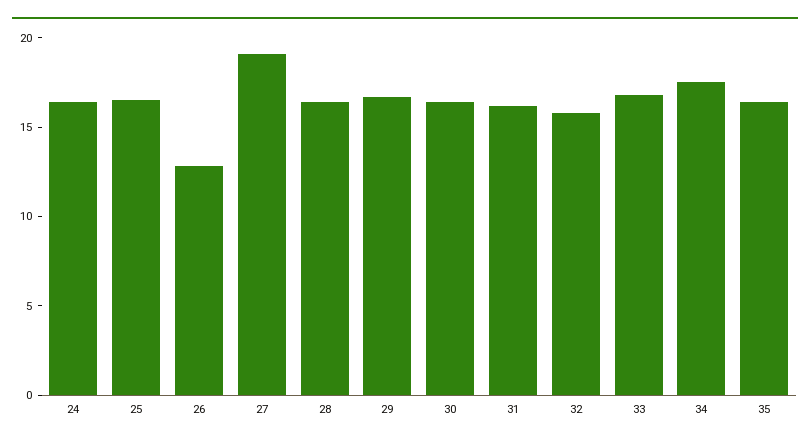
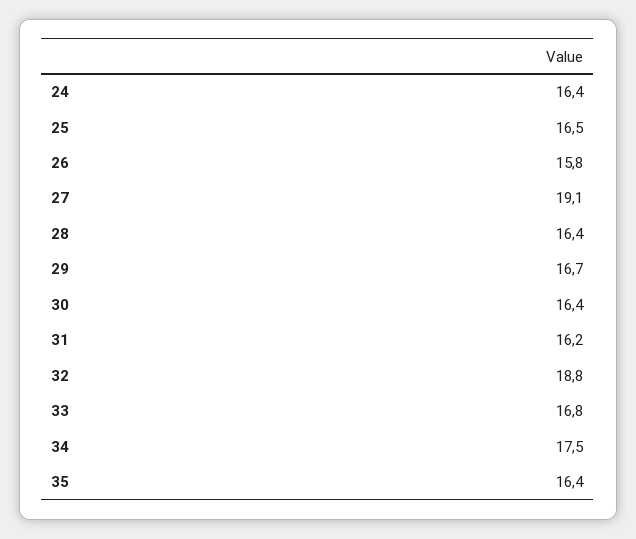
  {
    "24": 16.4,
    "25": 16.5,
-   "26": 13,
+   "26": 15.8,
    "27": 19.1,
    "28": 16.4,
    "29": 16.7,
    "30": 16.4,
    "31": 16.2,
-   "32": 16,
+   "32": 18.8,
    "33": 16.8,
    "34": 17.5,
    "35": 16.4
  }

